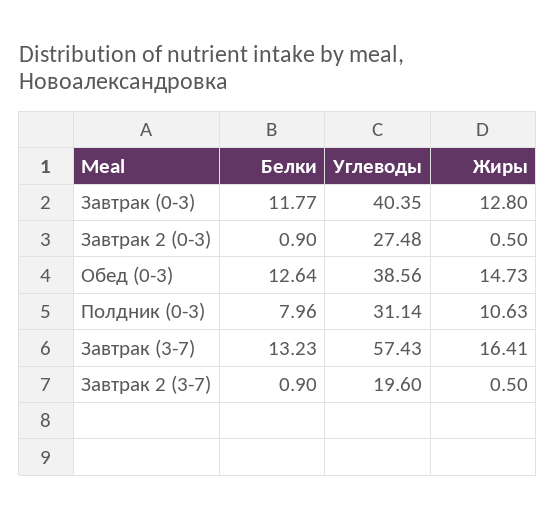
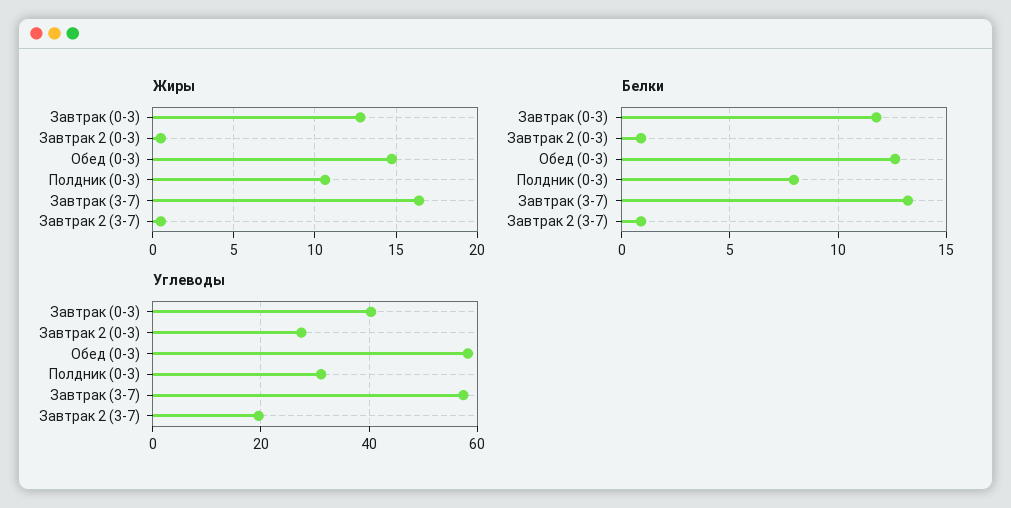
  {
    "Белки": {
      "Завтрак (0-3)": 11.77,
      "Завтрак 2 (0-3)": 0.9,
      "Обед (0-3)": 12.64,
      "Полдник (0-3)": 7.96,
      "Завтрак (3-7)": 13.23,
      "Завтрак 2 (3-7)": 0.9
    },
    "Углеводы": {
      "Завтрак (0-3)": 40.35,
      "Завтрак 2 (0-3)": 27.48,
-     "Обед (0-3)": 38.56,
+     "Обед (0-3)": 58,
      "Полдник (0-3)": 31.14,
      "Завтрак (3-7)": 57.43,
      "Завтрак 2 (3-7)": 19.6
    },
    "Жиры": {
      "Завтрак (0-3)": 12.8,
      "Завтрак 2 (0-3)": 0.5,
      "Обед (0-3)": 14.73,
      "Полдник (0-3)": 10.63,
      "Завтрак (3-7)": 16.41,
      "Завтрак 2 (3-7)": 0.5
    }
  }

